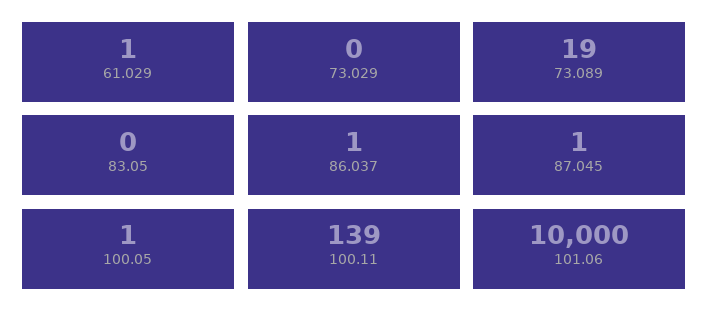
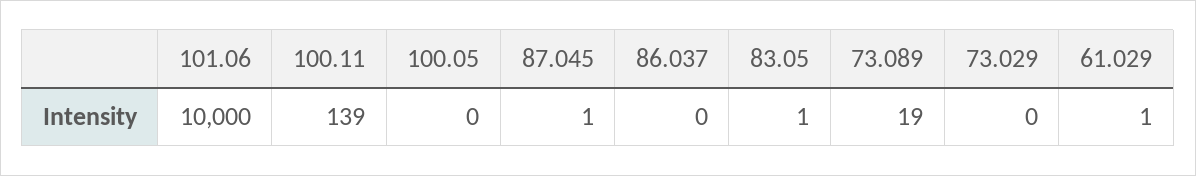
  {
    "61.029": 1,
    "73.029": 0,
    "73.089": 19,
-   "83.05": 0,
+   "83.05": 1,
-   "86.037": 1,
+   "86.037": 0,
    "87.045": 1,
-   "100.05": 1,
+   "100.05": 0,
    "100.11": 139,
    "101.06": 10000
  }

